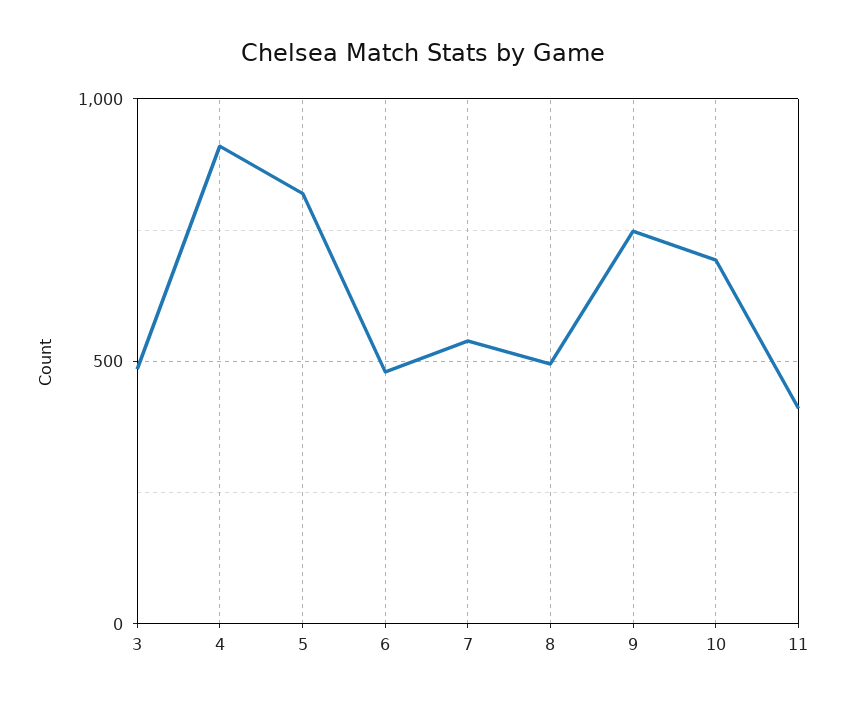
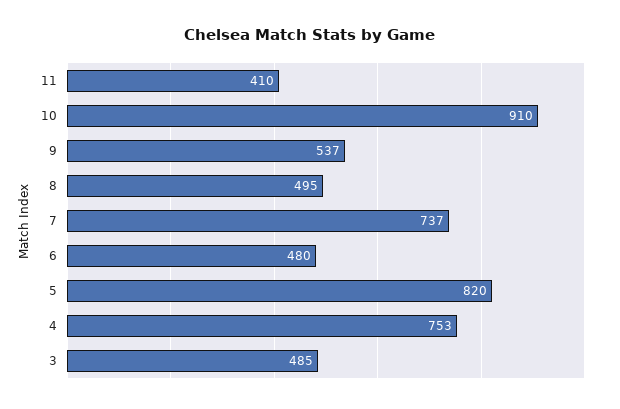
  {
    "3": 485,
-   "4": 900,
+   "4": 753,
    "5": 820,
    "6": 480,
-   "7": 550,
+   "7": 737,
    "8": 495,
-   "9": 750,
+   "9": 537,
-   "10": 700,
+   "10": 910,
    "11": 410
  }

